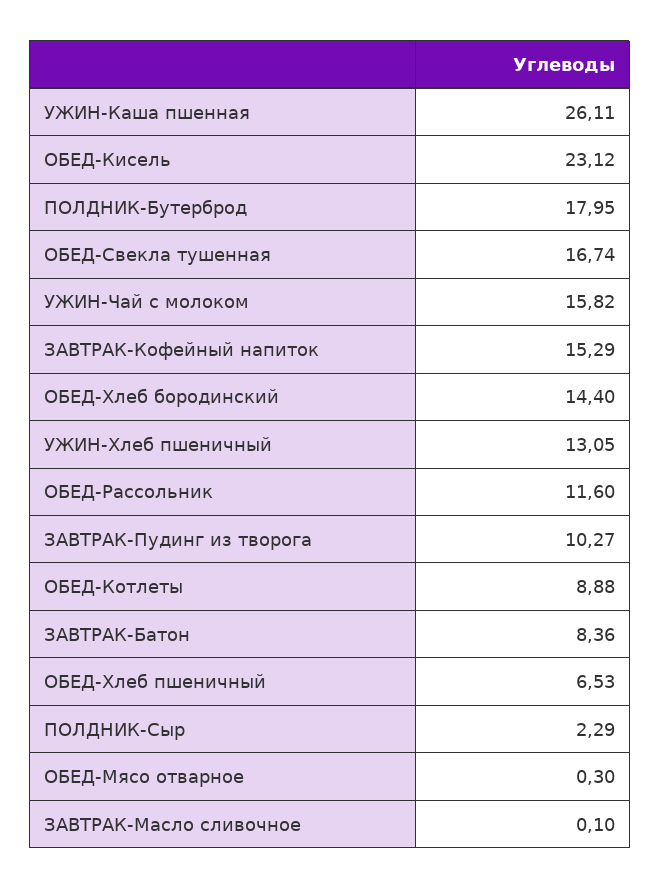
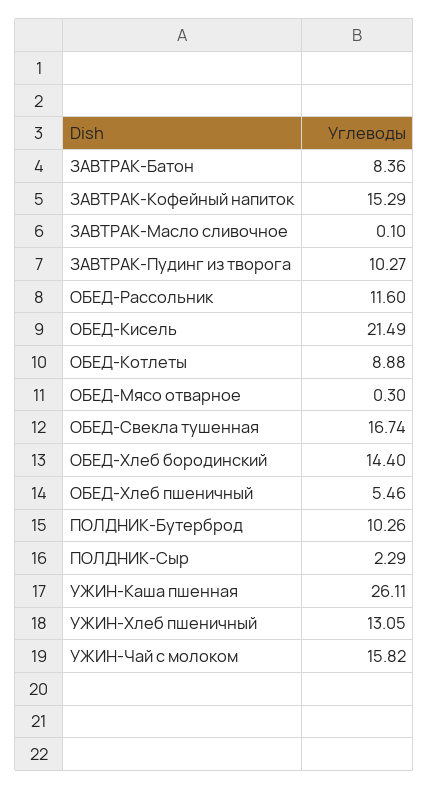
  {
    "УЖИН-Каша пшенная": 26.11,
-   "ОБЕД-Кисель": 23.12,
+   "ОБЕД-Кисель": 21.49,
-   "ПОЛДНИК-Бутерброд": 17.95,
+   "ПОЛДНИК-Бутерброд": 10.26,
    "ОБЕД-Свекла тушенная": 16.74,
    "УЖИН-Чай с молоком": 15.82,
    "ЗАВТРАК-Кофейный напиток": 15.29,
    "ОБЕД-Хлеб бородинский": 14.4,
    "УЖИН-Хлеб пшеничный": 13.05,
    "ОБЕД-Рассольник": 11.6,
    "ЗАВТРАК-Пудинг из творога": 10.27,
    "ОБЕД-Котлеты": 8.88,
    "ЗАВТРАК-Батон": 8.36,
-   "ОБЕД-Хлеб пшеничный": 6.53,
+   "ОБЕД-Хлеб пшеничный": 5.46,
    "ПОЛДНИК-Сыр": 2.29,
    "ОБЕД-Мясо отварное": 0.3,
    "ЗАВТРАК-Масло сливочное": 0.1
  }

